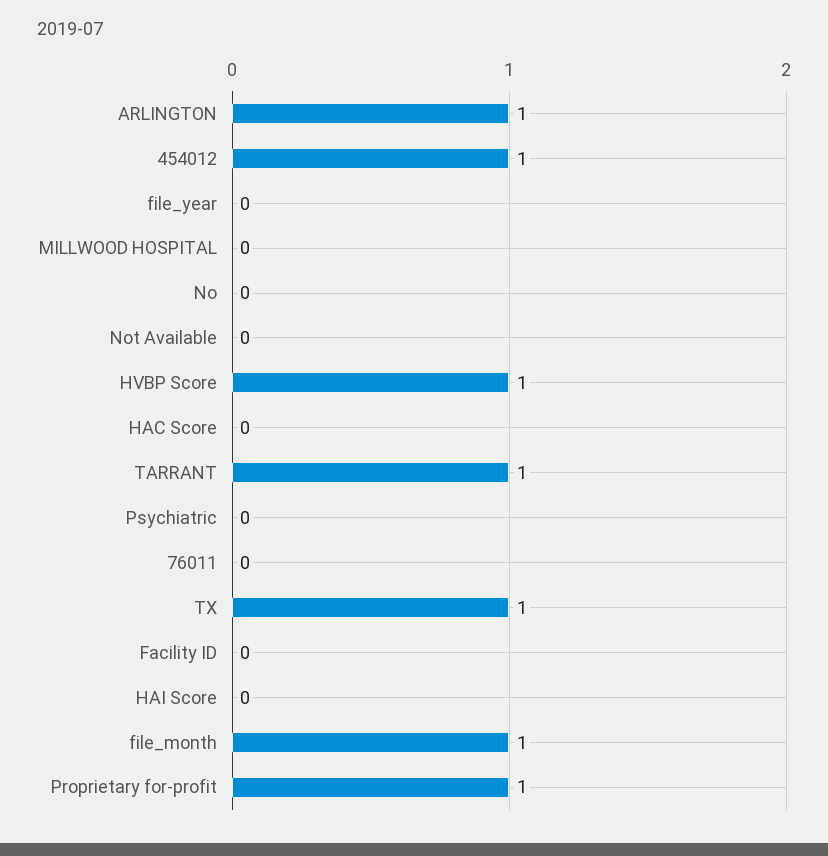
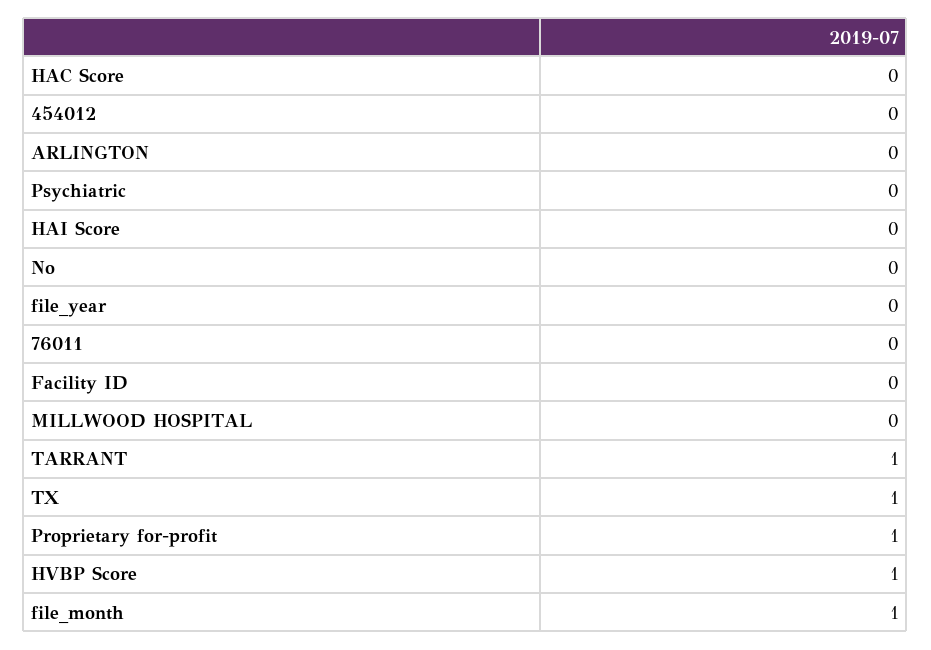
  {
-   "ARLINGTON": 1,
+   "ARLINGTON": 0,
-   "454012": 1,
+   "454012": 0,
    "file_year": 0,
    "MILLWOOD HOSPITAL": 0,
    "No": 0,
-   "Not Available": 0,
    "HVBP Score": 1,
    "HAC Score": 0,
    "TARRANT": 1,
    "Psychiatric": 0,
    "76011": 0,
    "TX": 1,
    "Facility ID": 0,
    "HAI Score": 0,
    "file_month": 1,
    "Proprietary for-profit": 1
  }

